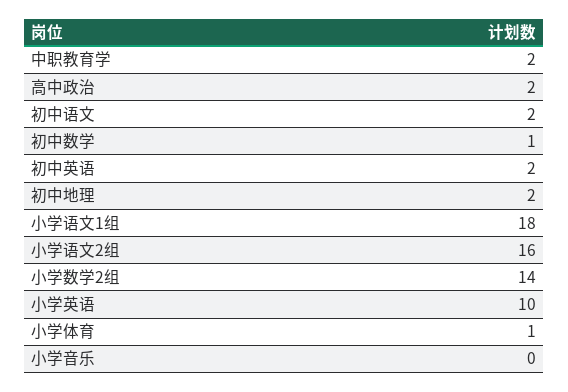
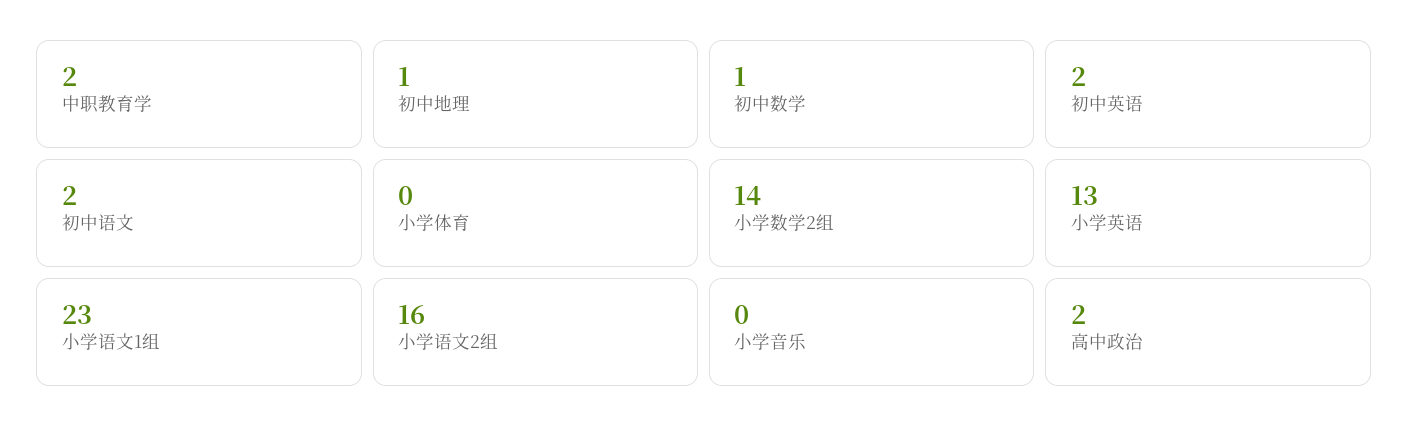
  {
    "中职教育学": 2,
    "高中政治": 2,
    "初中语文": 2,
    "初中数学": 1,
    "初中英语": 2,
-   "初中地理": 2,
+   "初中地理": 1,
-   "小学语文1组": 18,
+   "小学语文1组": 23,
    "小学语文2组": 16,
    "小学数学2组": 14,
-   "小学英语": 10,
+   "小学英语": 13,
-   "小学体育": 1,
+   "小学体育": 0,
    "小学音乐": 0
  }

